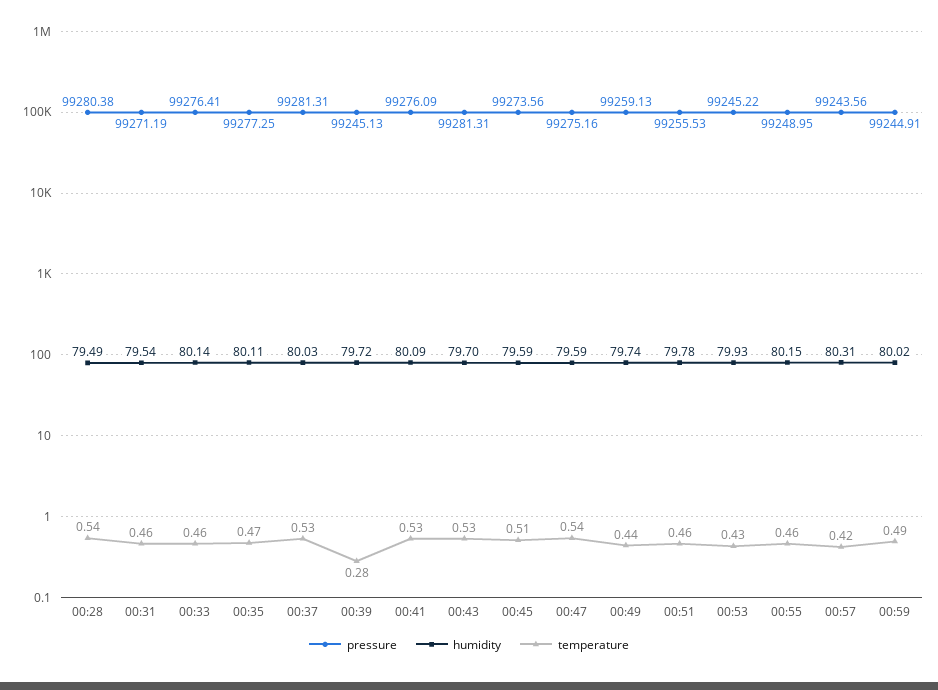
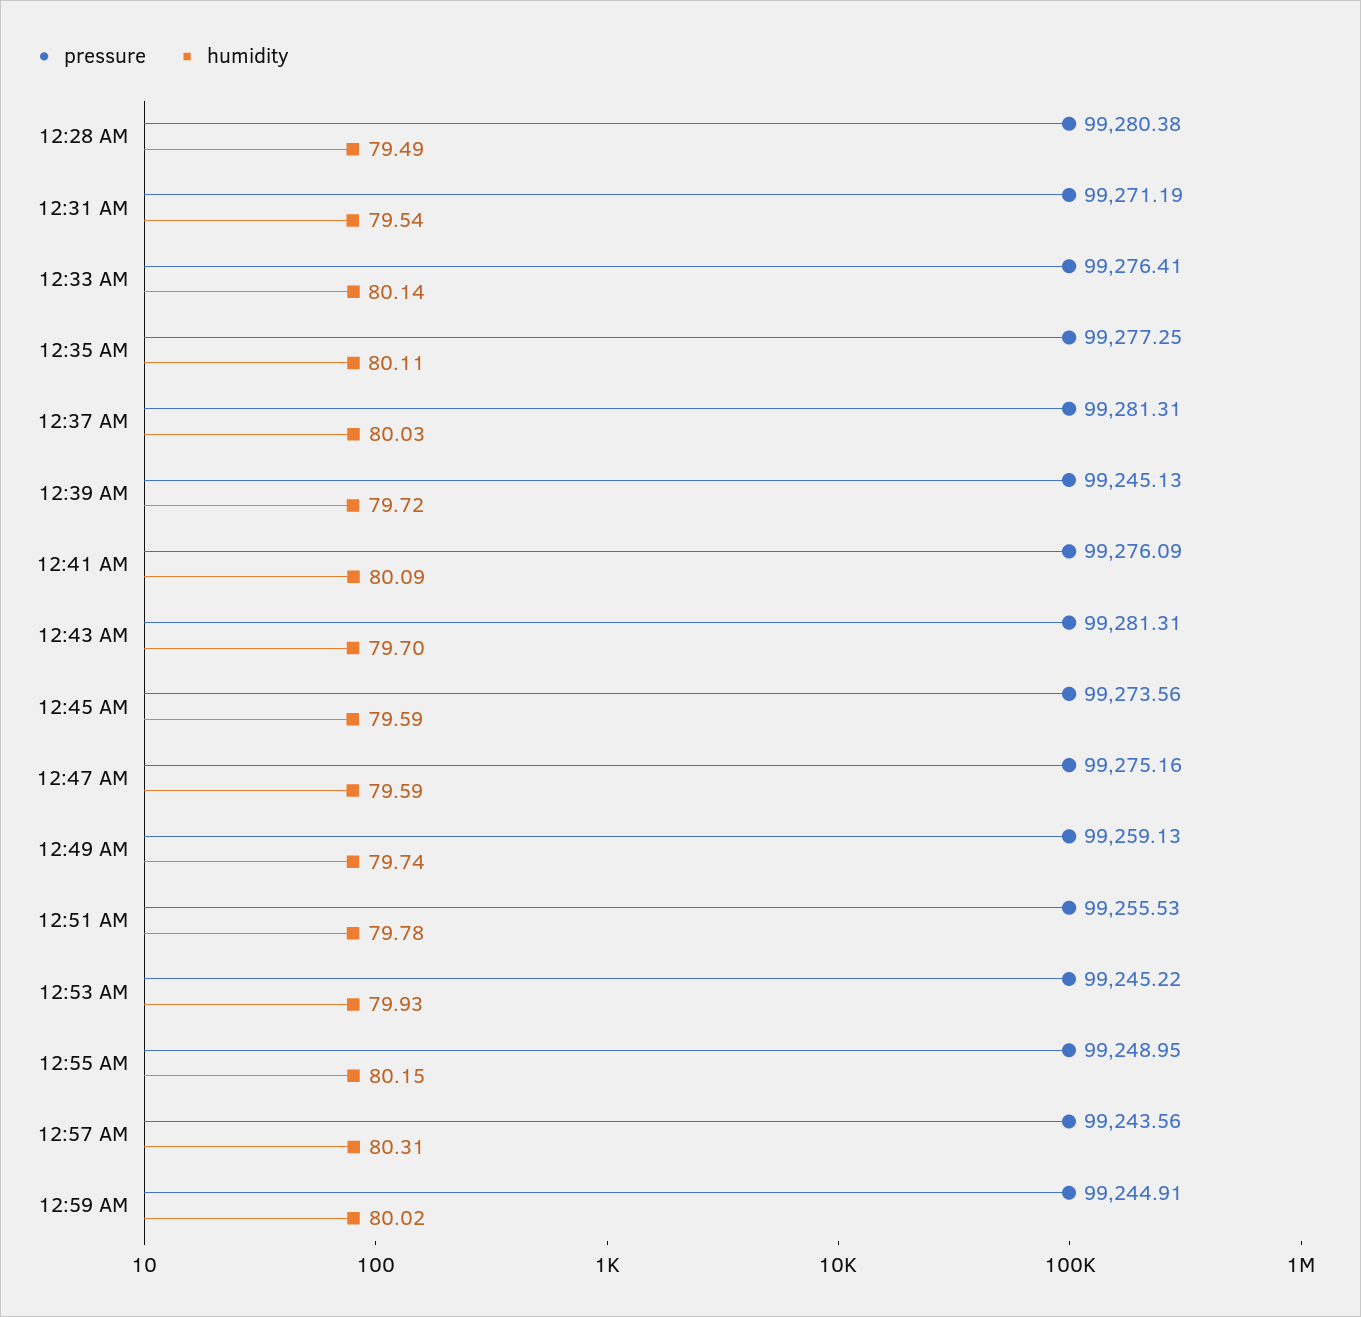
  {
    "pressure": {
      "00:28": 99280.38,
      "00:31": 99271.19,
      "00:33": 99276.41,
      "00:35": 99277.25,
      "00:37": 99281.31,
      "00:39": 99245.13,
      "00:41": 99276.09,
      "00:43": 99281.31,
      "00:45": 99273.56,
      "00:47": 99275.16,
      "00:49": 99259.13,
      "00:51": 99255.53,
      "00:53": 99245.22,
      "00:55": 99248.95,
      "00:57": 99243.56,
      "00:59": 99244.91
    },
    "humidity": {
      "00:28": 79.49,
      "00:31": 79.54,
      "00:33": 80.14,
      "00:35": 80.11,
      "00:37": 80.03,
      "00:39": 79.72,
      "00:41": 80.09,
      "00:43": 79.7,
      "00:45": 79.59,
      "00:47": 79.59,
      "00:49": 79.74,
      "00:51": 79.78,
      "00:53": 79.93,
      "00:55": 80.15,
      "00:57": 80.31,
      "00:59": 80.02
-   },
+   }
-   "temperature": {
-     "00:28": 0.54,
-     "00:31": 0.46,
-     "00:33": 0.46,
-     "00:35": 0.47,
-     "00:37": 0.53,
-     "00:39": 0.28,
-     "00:41": 0.53,
-     "00:43": 0.53,
-     "00:45": 0.51,
-     "00:47": 0.54,
-     "00:49": 0.44,
-     "00:51": 0.46,
-     "00:53": 0.43,
-     "00:55": 0.46,
-     "00:57": 0.42,
-     "00:59": 0.49
-   }
  }

